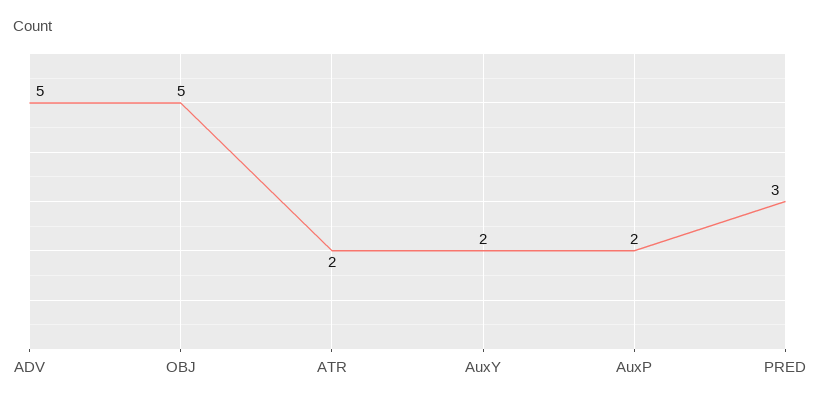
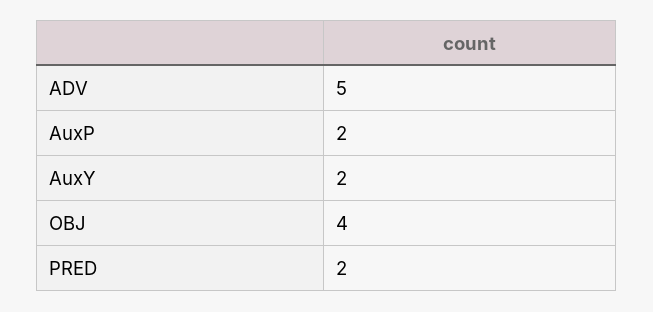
  {
    "ADV": 5,
-   "OBJ": 5,
+   "OBJ": 4,
-   "ATR": 2,
    "AuxY": 2,
    "AuxP": 2,
-   "PRED": 3
+   "PRED": 2
  }

